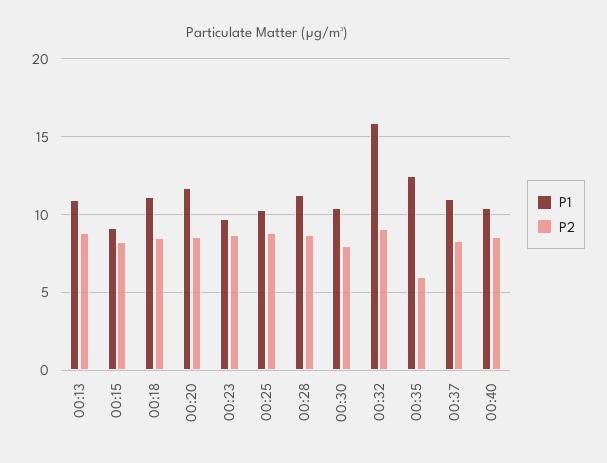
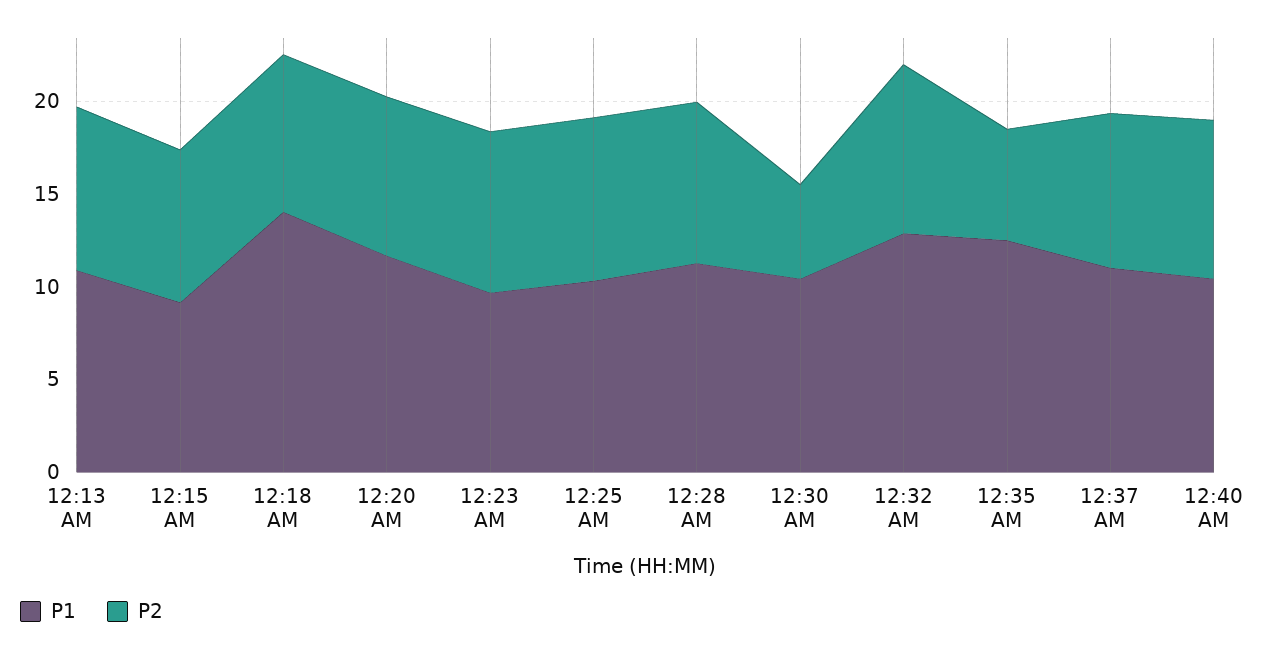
  {
    "P1": {
      "00:13": 11,
      "00:15": 9,
-     "00:18": 11,
+     "00:18": 14,
      "00:20": 11.5,
      "00:23": 9.5,
      "00:25": 10.5,
      "00:28": 11.5,
      "00:30": 10.5,
-     "00:32": 16,
+     "00:32": 13,
      "00:35": 12.5,
      "00:37": 11,
      "00:40": 10.5
    },
    "P2": {
      "00:13": 9,
      "00:15": 8,
      "00:18": 8.5,
      "00:20": 8.5,
      "00:23": 8.5,
      "00:25": 9,
      "00:28": 8.5,
-     "00:30": 8,
+     "00:30": 5,
      "00:32": 9,
      "00:35": 6,
      "00:37": 8.5,
      "00:40": 8.5
    }
  }

